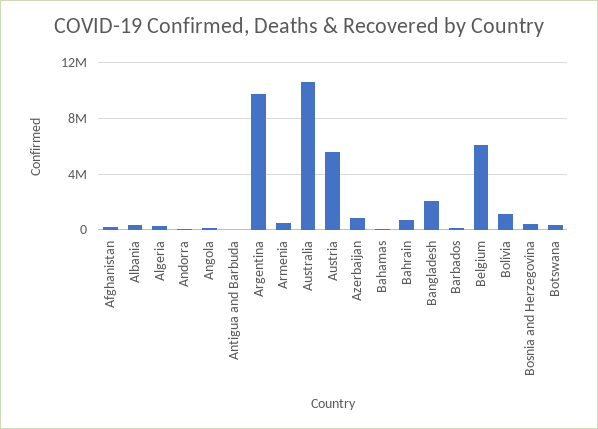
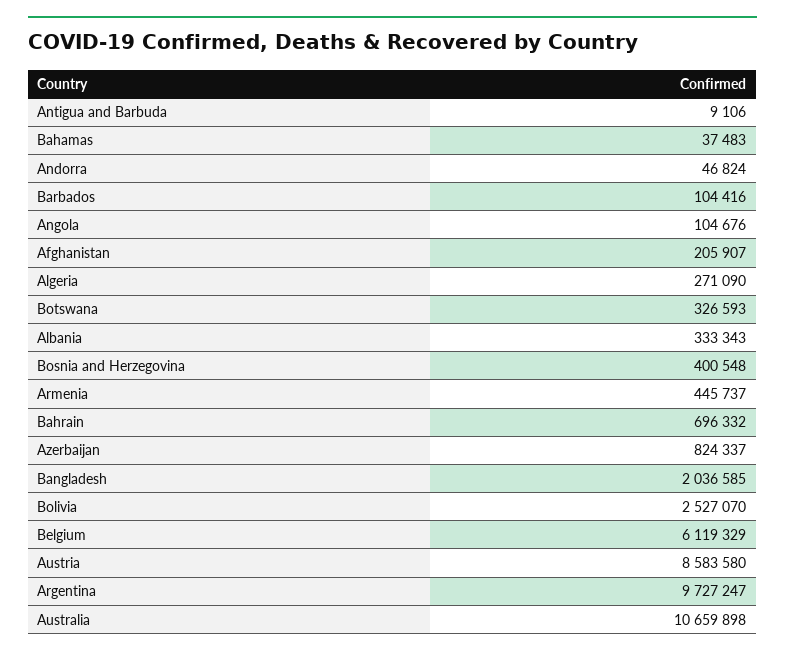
  {
    "Afghanistan": 205907,
    "Albania": 333343,
    "Algeria": 271090,
    "Andorra": 46824,
    "Angola": 104676,
    "Antigua and Barbuda": 9106,
    "Argentina": 9727247,
    "Armenia": 445737,
    "Australia": 10659898,
-   "Austria": 5500000,
+   "Austria": 8583580,
    "Azerbaijan": 824337,
    "Bahamas": 37483,
    "Bahrain": 696332,
    "Bangladesh": 2036585,
    "Barbados": 104416,
    "Belgium": 6119329,
-   "Bolivia": 1000000,
+   "Bolivia": 2527070,
    "Bosnia and Herzegovina": 400548,
    "Botswana": 326593
  }

